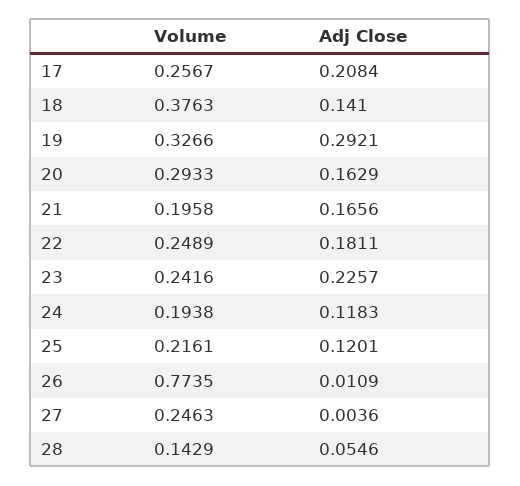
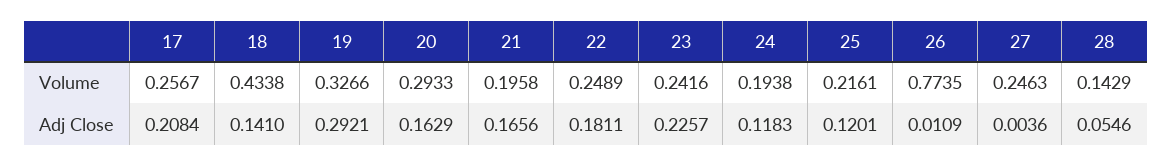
  {
    "Volume": {
      "17": 0.2567,
-     "18": 0.3763,
+     "18": 0.4338,
      "19": 0.3266,
      "20": 0.2933,
      "21": 0.1958,
      "22": 0.2489,
      "23": 0.2416,
      "24": 0.1938,
      "25": 0.2161,
      "26": 0.7735,
      "27": 0.2463,
      "28": 0.1429
    },
    "Adj Close": {
      "17": 0.2084,
      "18": 0.141,
      "19": 0.2921,
      "20": 0.1629,
      "21": 0.1656,
      "22": 0.1811,
      "23": 0.2257,
      "24": 0.1183,
      "25": 0.1201,
      "26": 0.0109,
      "27": 0.0036,
      "28": 0.0546
    }
  }

